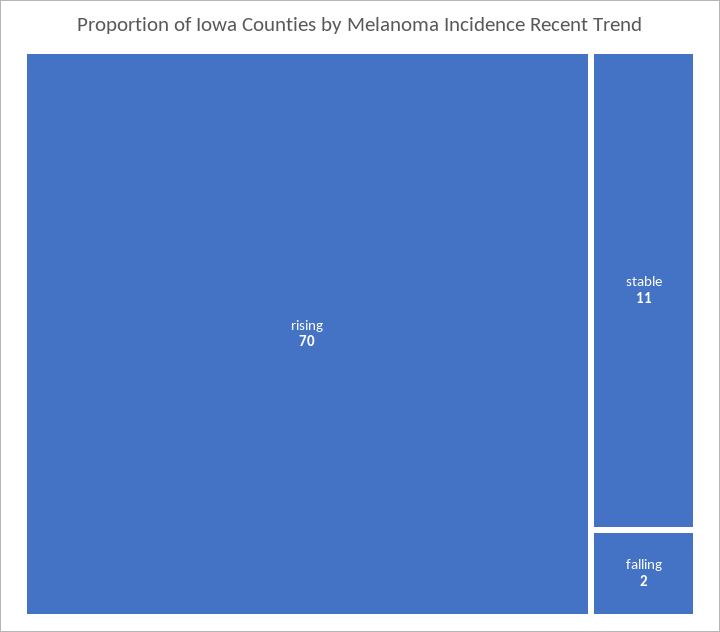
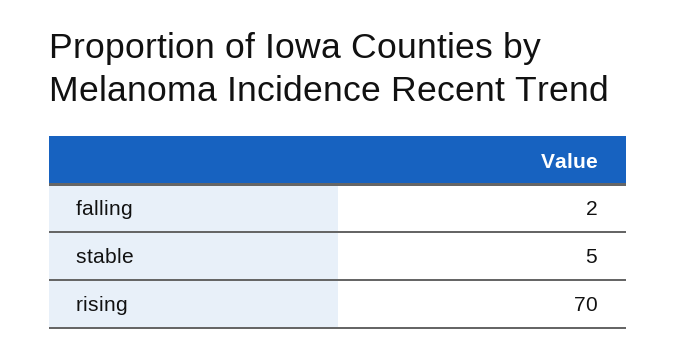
  {
    "rising": 70,
-   "stable": 11,
+   "stable": 5,
    "falling": 2
  }

